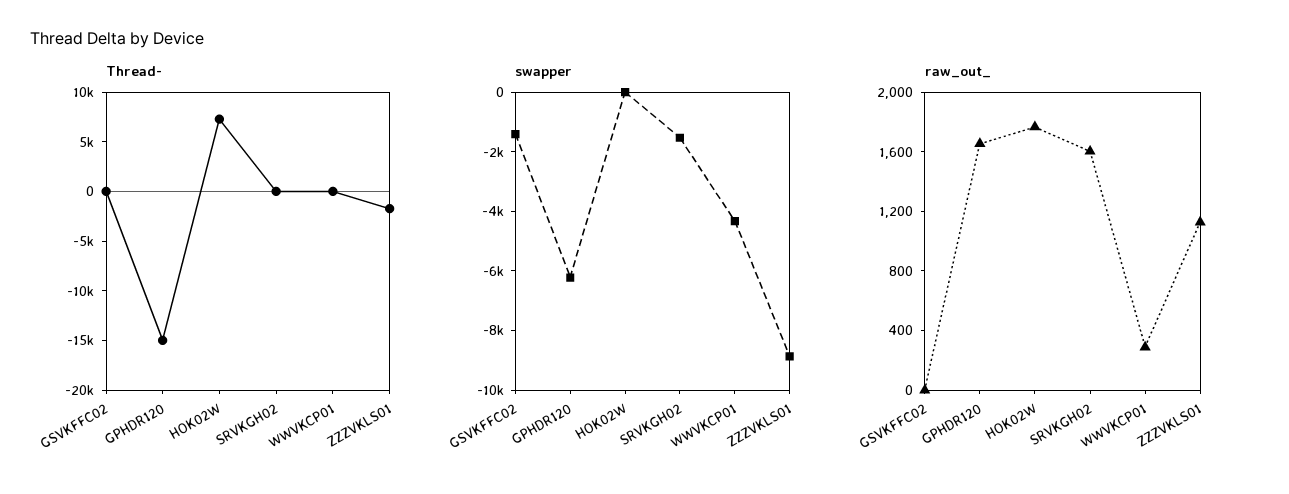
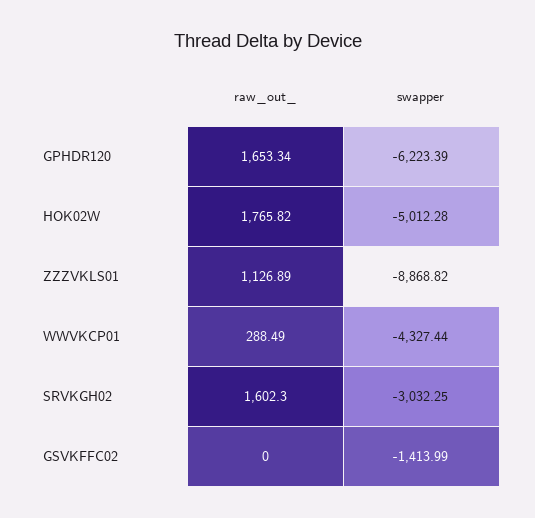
  {
-   "Thread-": {
-     "GSVKFFC02": 0,
-     "GPHDR120": -15000,
-     "HOK02W": 7000,
-     "SRVKGH02": 0,
-     "WWVKCP01": 0,
-     "ZZZVKLS01": -2000
-   },
    "swapper": {
      "GSVKFFC02": -1413.99,
      "GPHDR120": -6223.39,
-     "HOK02W": 0,
+     "HOK02W": -5012.28,
-     "SRVKGH02": -1500,
+     "SRVKGH02": -3032.25,
      "WWVKCP01": -4327.44,
      "ZZZVKLS01": -8868.82
    },
    "raw_out_": {
      "GSVKFFC02": 0,
      "GPHDR120": 1653.34,
      "HOK02W": 1765.82,
      "SRVKGH02": 1602.3,
      "WWVKCP01": 288.49,
      "ZZZVKLS01": 1126.89
    }
  }

